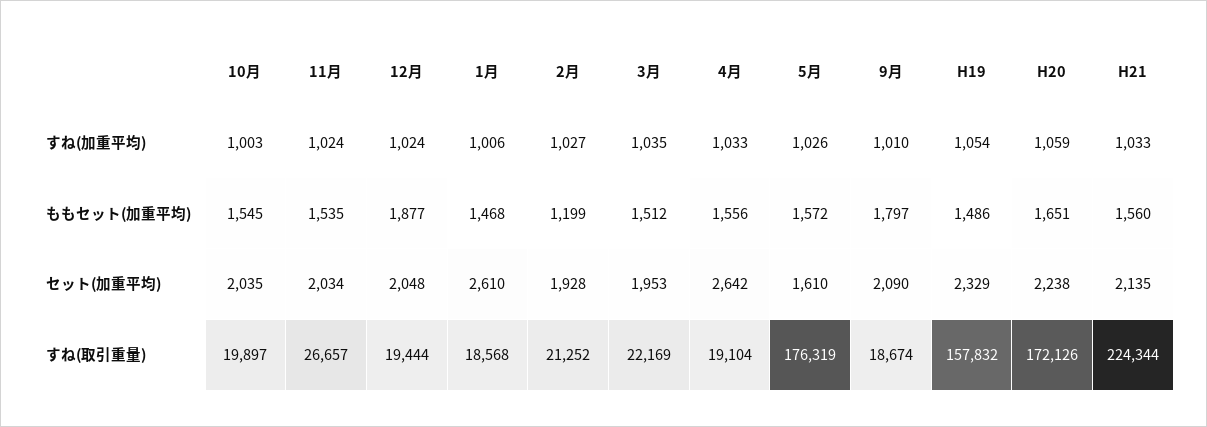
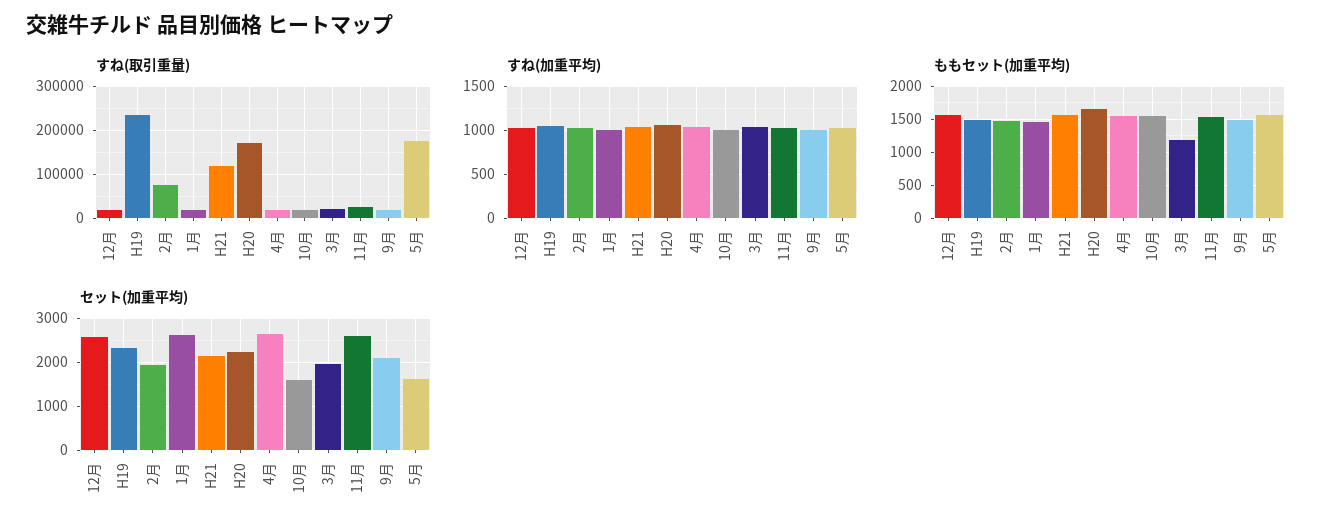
  {
    "すね(加重平均)": {
      "10月": 1003,
      "11月": 1024,
      "12月": 1024,
      "1月": 1006,
      "2月": 1027,
      "3月": 1035,
      "4月": 1033,
      "5月": 1026,
      "9月": 1010,
      "H19": 1054,
      "H20": 1059,
      "H21": 1033
    },
    "ももセット(加重平均)": {
      "10月": 1545,
      "11月": 1535,
-     "12月": 1877,
+     "12月": 1600,
      "1月": 1468,
-     "2月": 1199,
+     "2月": 1500,
-     "3月": 1512,
+     "3月": 1200,
      "4月": 1556,
      "5月": 1572,
-     "9月": 1797,
+     "9月": 1500,
      "H19": 1486,
      "H20": 1651,
      "H21": 1560
    },
    "セット(加重平均)": {
-     "10月": 2035,
+     "10月": 1600,
-     "11月": 2034,
+     "11月": 2600,
-     "12月": 2048,
+     "12月": 2600,
      "1月": 2610,
      "2月": 1928,
      "3月": 1953,
      "4月": 2642,
      "5月": 1610,
      "9月": 2090,
      "H19": 2329,
      "H20": 2238,
      "H21": 2135
    },
    "すね(取引重量)": {
      "10月": 19897,
      "11月": 26657,
      "12月": 19444,
      "1月": 18568,
-     "2月": 21252,
+     "2月": 80000,
      "3月": 22169,
      "4月": 19104,
      "5月": 176319,
      "9月": 18674,
-     "H19": 157832,
+     "H19": 240000,
      "H20": 172126,
-     "H21": 224344
+     "H21": 120000
    }
  }

